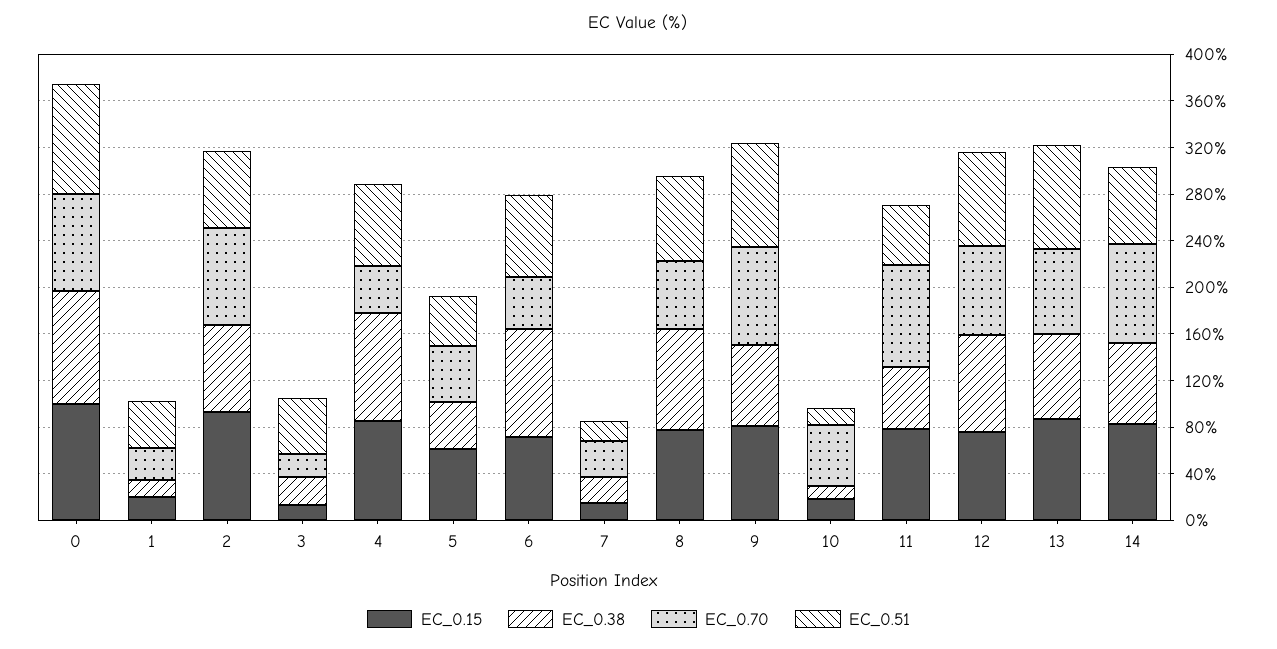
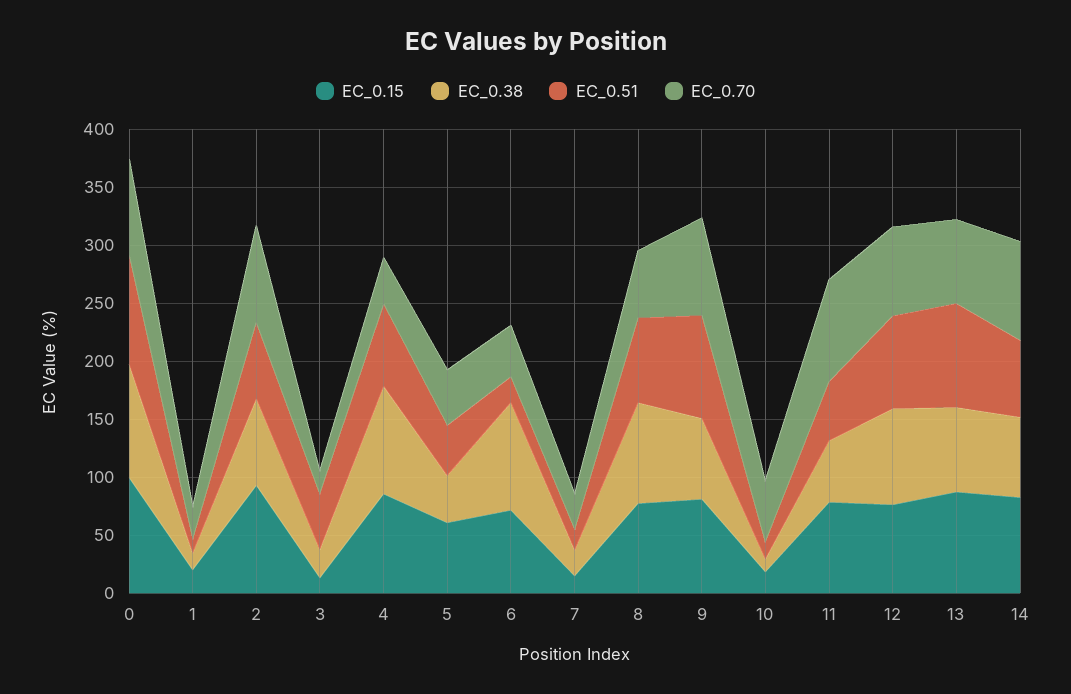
  {
    "EC_0.15": {
      "0": 100,
      "1": 20,
      "2": 90,
      "3": 10,
      "4": 90,
      "5": 60,
      "6": 70,
      "7": 10,
      "8": 80,
      "9": 80,
      "10": 20,
      "11": 80,
      "12": 80,
      "13": 90,
      "14": 80
    },
    "EC_0.38": {
      "0": 100,
      "1": 10,
      "2": 70,
      "3": 20,
      "4": 90,
      "5": 40,
      "6": 90,
      "7": 20,
      "8": 90,
      "9": 70,
      "10": 10,
      "11": 50,
      "12": 80,
      "13": 70,
      "14": 70
    },
    "EC_0.70": {
      "0": 80,
      "1": 30,
      "2": 80,
      "3": 20,
      "4": 40,
      "5": 50,
      "6": 40,
      "7": 30,
      "8": 60,
      "9": 80,
      "10": 50,
      "11": 90,
      "12": 80,
      "13": 70,
      "14": 90
    },
    "EC_0.51": {
      "0": 90,
-     "1": 40,
+     "1": 10,
      "2": 70,
      "3": 50,
      "4": 70,
      "5": 40,
-     "6": 70,
+     "6": 20,
      "7": 20,
      "8": 70,
      "9": 90,
      "10": 10,
      "11": 50,
      "12": 80,
      "13": 90,
      "14": 70
    }
  }

